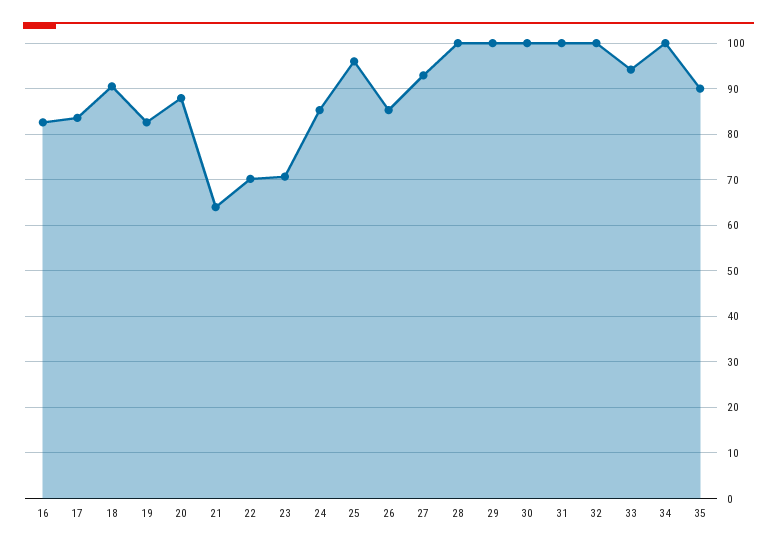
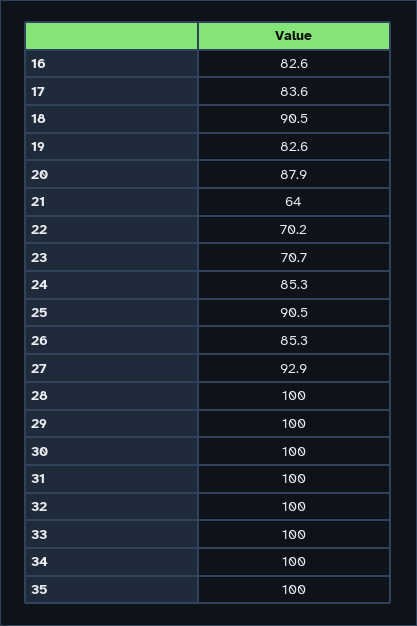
  {
    "16": 82.6,
    "17": 83.6,
    "18": 90.5,
    "19": 82.6,
    "20": 87.9,
    "21": 64,
    "22": 70.2,
    "23": 70.7,
    "24": 85.3,
-   "25": 96,
+   "25": 90.5,
    "26": 85.3,
    "27": 92.9,
    "28": 100,
    "29": 100,
    "30": 100,
    "31": 100,
    "32": 100,
-   "33": 94,
+   "33": 100,
    "34": 100,
-   "35": 90
+   "35": 100
  }

